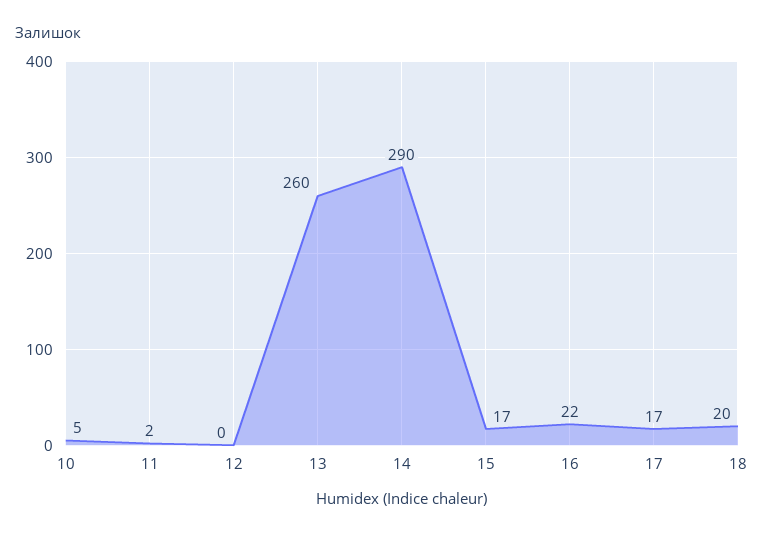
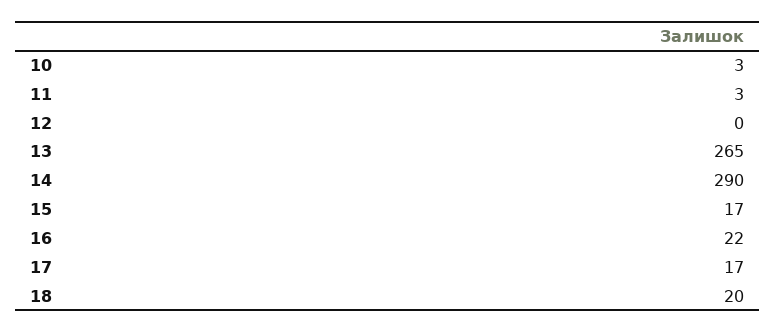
  {
-   "10": 5,
+   "10": 3,
-   "11": 2,
+   "11": 3,
    "12": 0,
-   "13": 260,
+   "13": 265,
    "14": 290,
    "15": 17,
    "16": 22,
    "17": 17,
    "18": 20
  }

